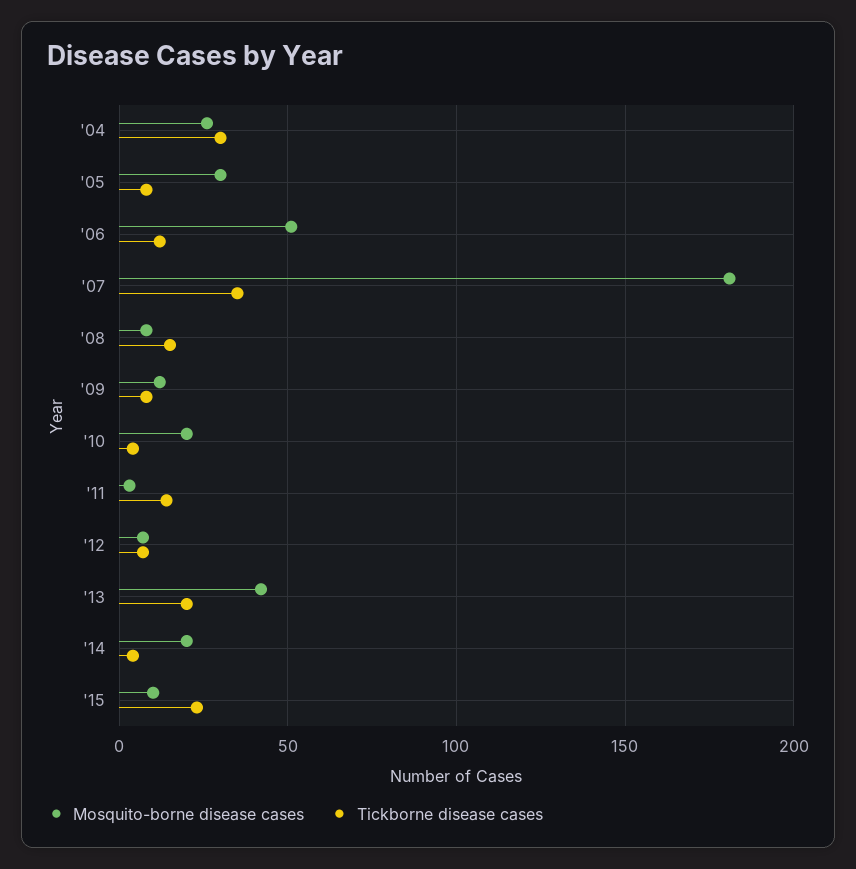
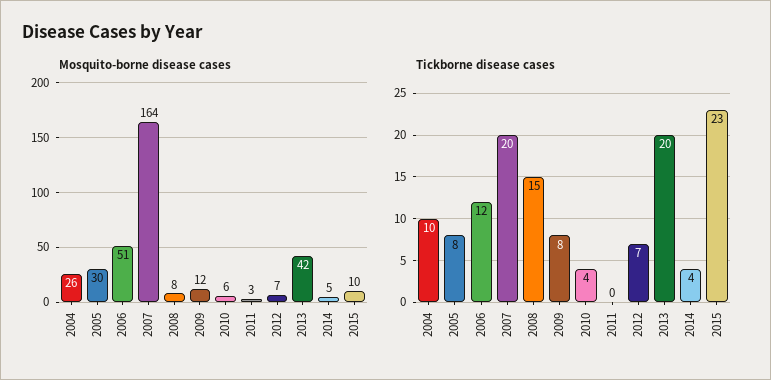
  {
    "Mosquito-borne disease cases": {
      "'04": 26,
      "'05": 30,
      "'06": 51,
-     "'07": 180,
+     "'07": 164,
      "'08": 8,
      "'09": 12,
-     "'10": 20,
+     "'10": 6,
      "'11": 3,
      "'12": 7,
      "'13": 42,
-     "'14": 20,
+     "'14": 5,
      "'15": 10
    },
    "Tickborne disease cases": {
-     "'04": 30,
+     "'04": 10,
      "'05": 8,
      "'06": 12,
-     "'07": 35,
+     "'07": 20,
      "'08": 15,
      "'09": 8,
      "'10": 4,
-     "'11": 15,
+     "'11": 0,
      "'12": 7,
      "'13": 20,
      "'14": 4,
      "'15": 23
    }
  }

